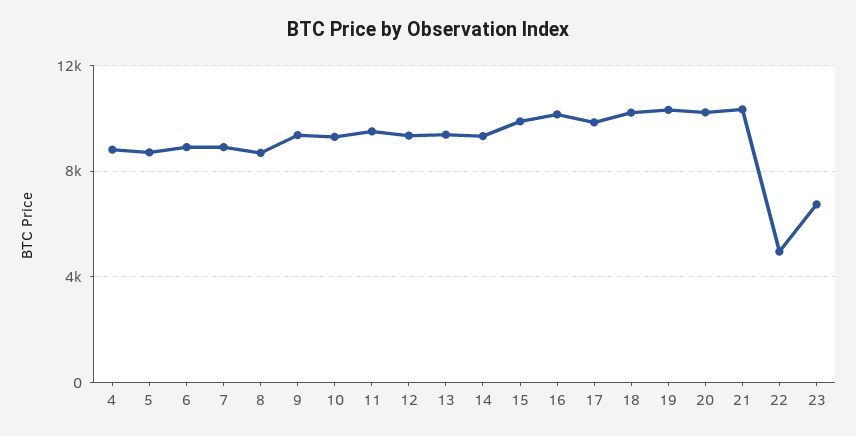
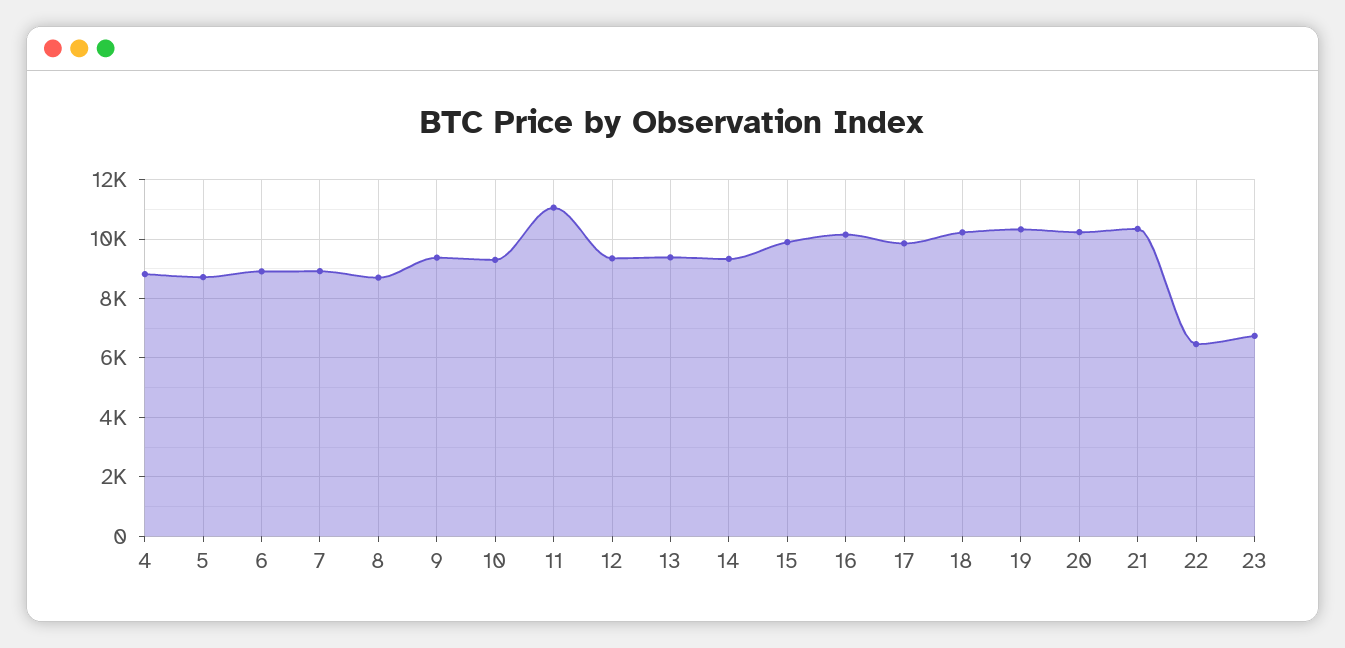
  {
    "4": 8750,
    "5": 8750,
    "6": 9000,
    "7": 9000,
    "8": 8750,
    "9": 9250,
    "10": 9250,
-   "11": 9500,
+   "11": 11000,
    "12": 9250,
    "13": 9500,
    "14": 9250,
    "15": 10000,
    "16": 10250,
    "17": 9750,
    "18": 10250,
    "19": 10250,
    "20": 10250,
    "21": 10250,
-   "22": 5000,
+   "22": 6500,
    "23": 6750
  }

